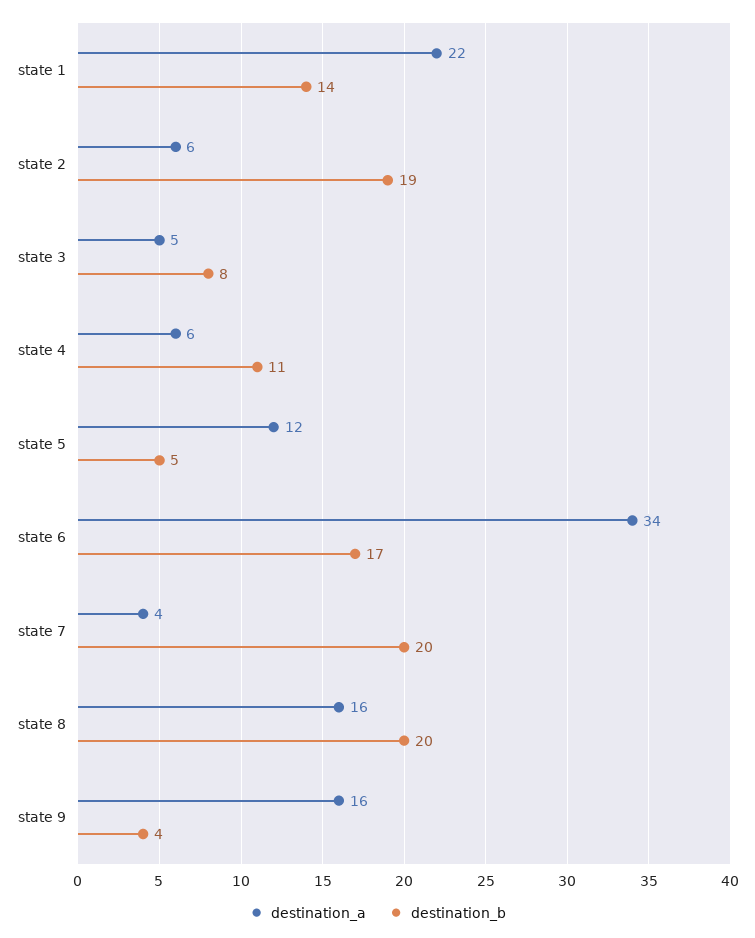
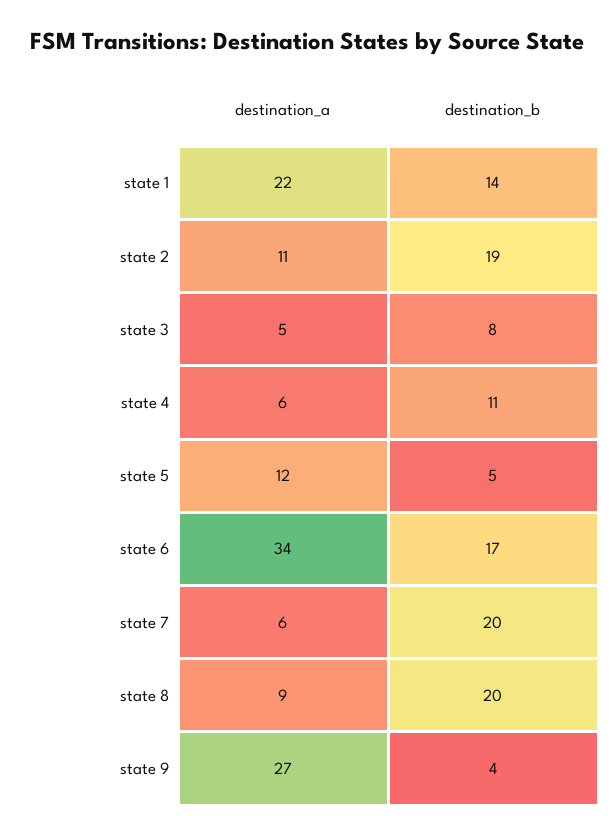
  {
    "destination_a": {
      "state 1": 22,
-     "state 2": 6,
+     "state 2": 11,
      "state 3": 5,
      "state 4": 6,
      "state 5": 12,
      "state 6": 34,
-     "state 7": 4,
+     "state 7": 6,
-     "state 8": 16,
+     "state 8": 9,
-     "state 9": 16
+     "state 9": 27
    },
    "destination_b": {
      "state 1": 14,
      "state 2": 19,
      "state 3": 8,
      "state 4": 11,
      "state 5": 5,
      "state 6": 17,
      "state 7": 20,
      "state 8": 20,
      "state 9": 4
    }
  }

